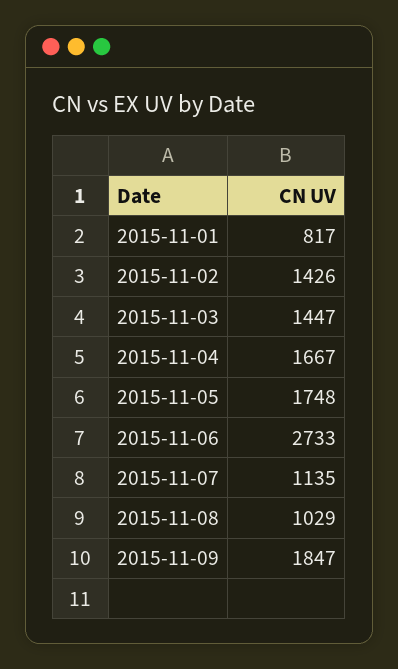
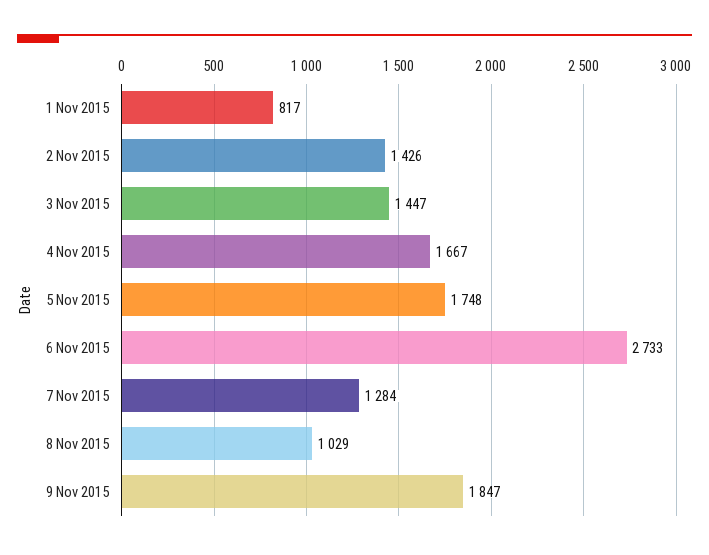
  {
    "2015-11-01": 817,
    "2015-11-02": 1426,
    "2015-11-03": 1447,
    "2015-11-04": 1667,
    "2015-11-05": 1748,
    "2015-11-06": 2733,
-   "2015-11-07": 1135,
+   "2015-11-07": 1284,
    "2015-11-08": 1029,
    "2015-11-09": 1847
  }

